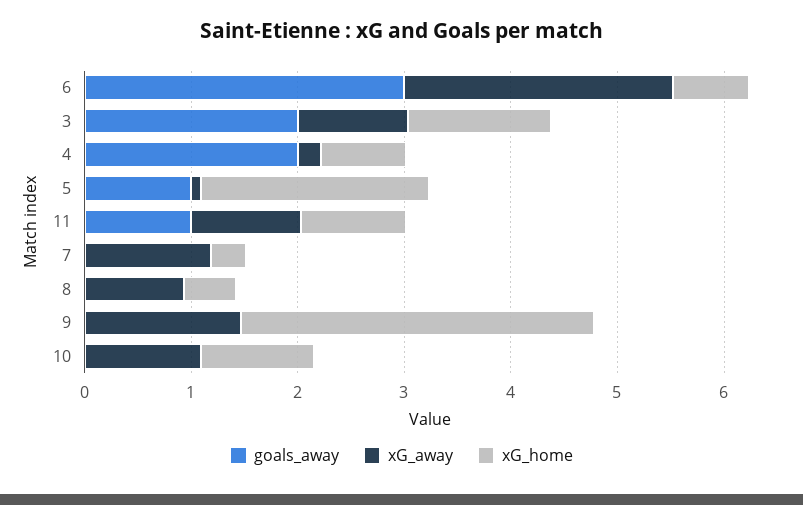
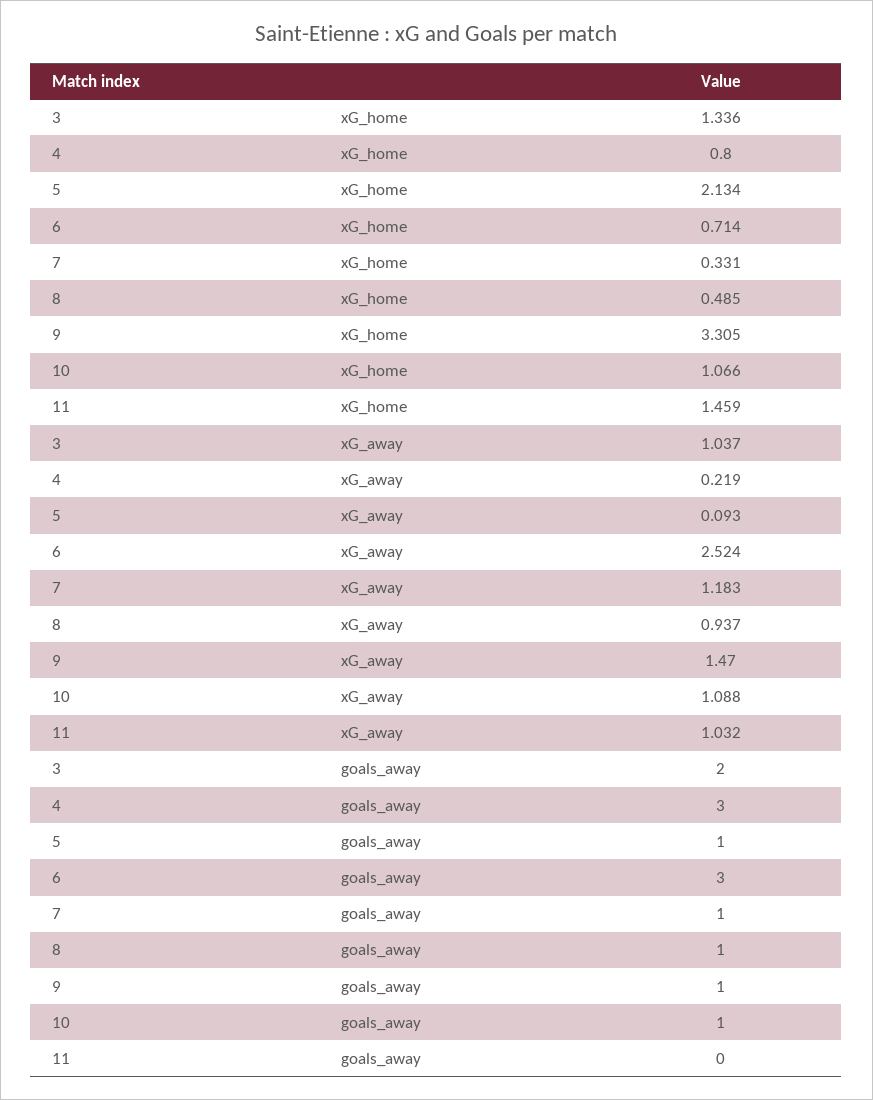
  {
    "goals_away": {
      "6": 3,
      "3": 2,
-     "4": 2,
+     "4": 3,
      "5": 1,
-     "11": 1,
+     "11": 0,
-     "7": 0,
+     "7": 1,
-     "8": 0,
+     "8": 1,
-     "9": 0,
+     "9": 1,
-     "10": 0
+     "10": 1
    },
    "xG_away": {
      "6": 2.524,
      "3": 1.037,
      "4": 0.219,
      "5": 0.093,
      "11": 1.032,
      "7": 1.183,
      "8": 0.937,
      "9": 1.47,
      "10": 1.088
    },
    "xG_home": {
      "6": 0.714,
      "3": 1.336,
      "4": 0.8,
      "5": 2.134,
-     "11": 1,
+     "11": 1.459,
      "7": 0.331,
      "8": 0.485,
      "9": 3.305,
      "10": 1.066
    }
  }

